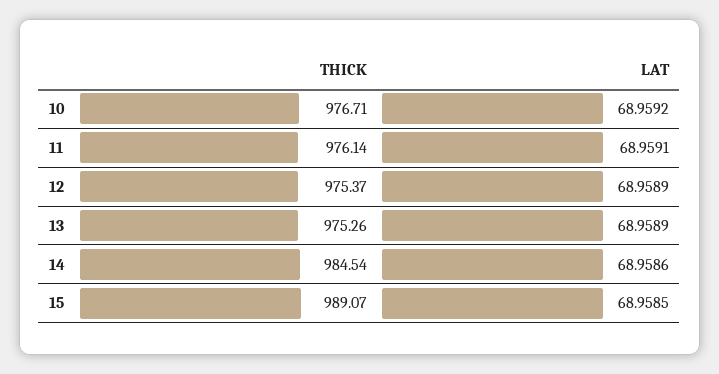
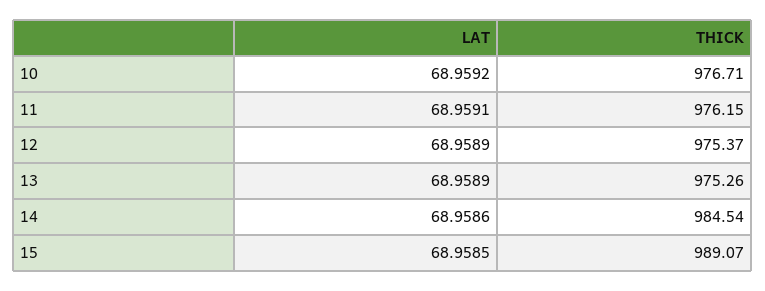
  {
    "THICK": {
      "10": 976.71,
-     "11": 976.14,
+     "11": 976.15,
      "12": 975.37,
      "13": 975.26,
      "14": 984.54,
      "15": 989.07
    },
    "LAT": {
      "10": 68.9592,
      "11": 68.9591,
      "12": 68.9589,
      "13": 68.9589,
      "14": 68.9586,
      "15": 68.9585
    }
  }

